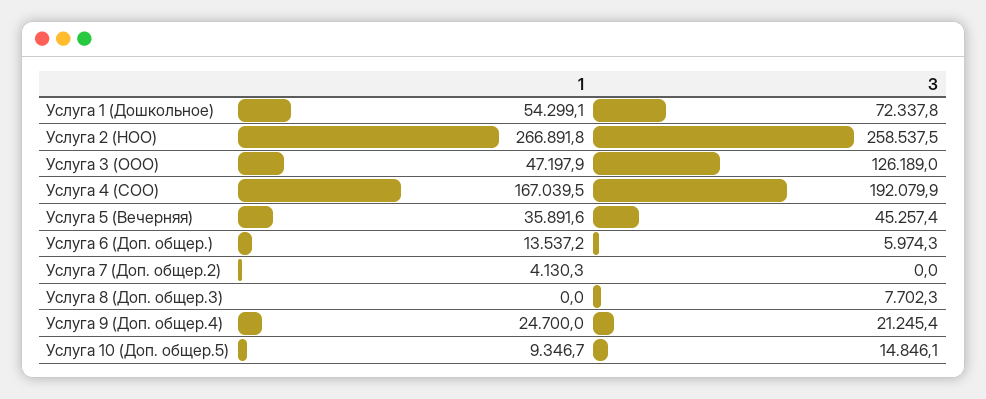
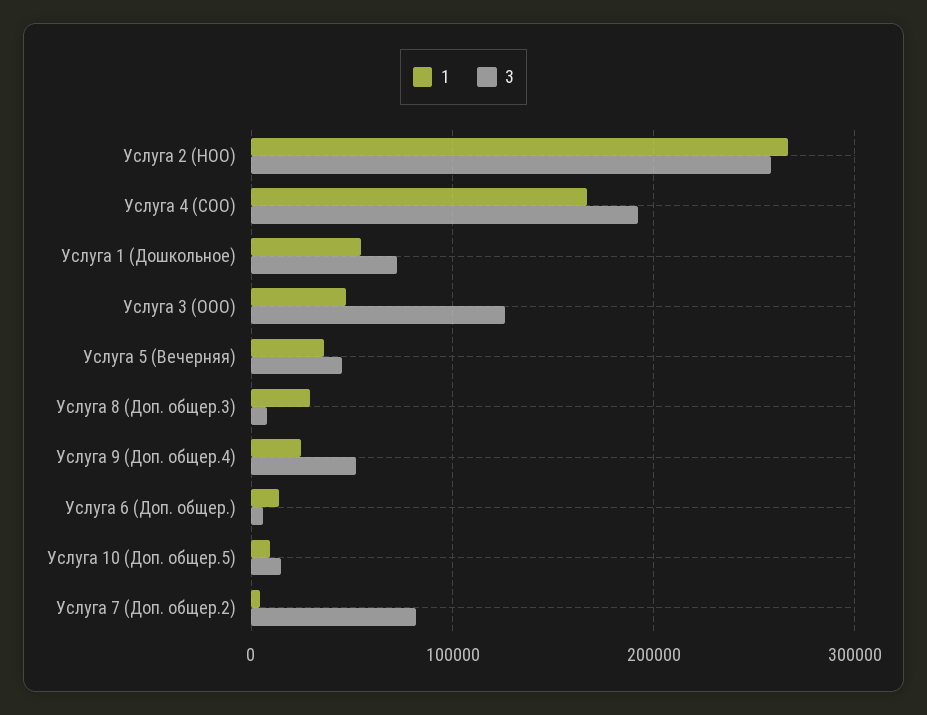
  {
    "1": {
      "Услуга 1 (Дошкольное)": 54299.1,
      "Услуга 2 (НОО)": 266891.8,
      "Услуга 3 (ООО)": 47197.9,
      "Услуга 4 (СОО)": 167039.5,
      "Услуга 5 (Вечерняя)": 35891.6,
      "Услуга 6 (Доп. общер.)": 13537.2,
      "Услуга 7 (Доп. общер.2)": 4130.3,
-     "Услуга 8 (Доп. общер.3)": 0,
+     "Услуга 8 (Доп. общер.3)": 30000,
      "Услуга 9 (Доп. общер.4)": 24700,
      "Услуга 10 (Доп. общер.5)": 9346.7
    },
    "3": {
      "Услуга 1 (Дошкольное)": 72337.8,
      "Услуга 2 (НОО)": 258537.5,
      "Услуга 3 (ООО)": 126189,
      "Услуга 4 (СОО)": 192079.9,
      "Услуга 5 (Вечерняя)": 45257.4,
      "Услуга 6 (Доп. общер.)": 5974.3,
-     "Услуга 7 (Доп. общер.2)": 0,
+     "Услуга 7 (Доп. общер.2)": 80000,
      "Услуга 8 (Доп. общер.3)": 7702.3,
-     "Услуга 9 (Доп. общер.4)": 21245.4,
+     "Услуга 9 (Доп. общер.4)": 50000,
      "Услуга 10 (Доп. общер.5)": 14846.1
    }
  }

